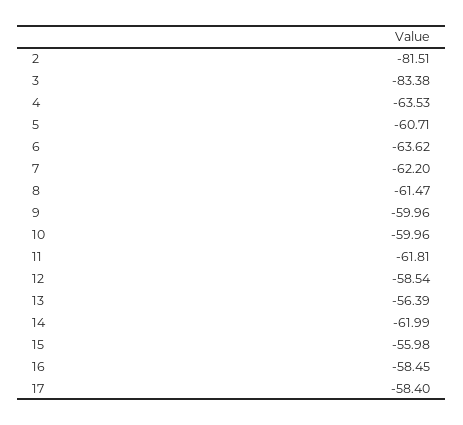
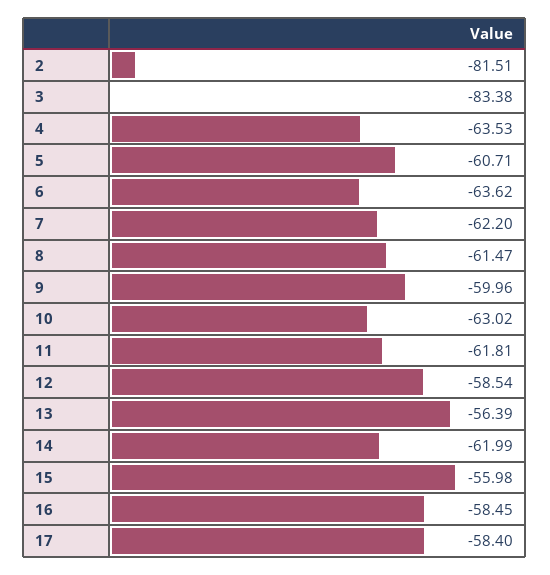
  {
    "2": -81.51,
    "3": -83.38,
    "4": -63.53,
    "5": -60.71,
    "6": -63.62,
    "7": -62.2,
    "8": -61.47,
    "9": -59.96,
-   "10": -59.96,
+   "10": -63.02,
    "11": -61.81,
    "12": -58.54,
    "13": -56.39,
    "14": -61.99,
    "15": -55.98,
    "16": -58.45,
    "17": -58.4
  }

